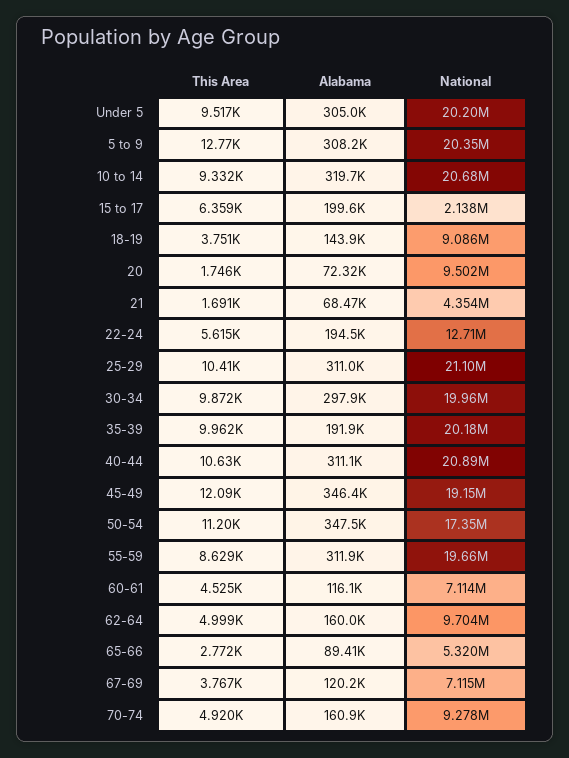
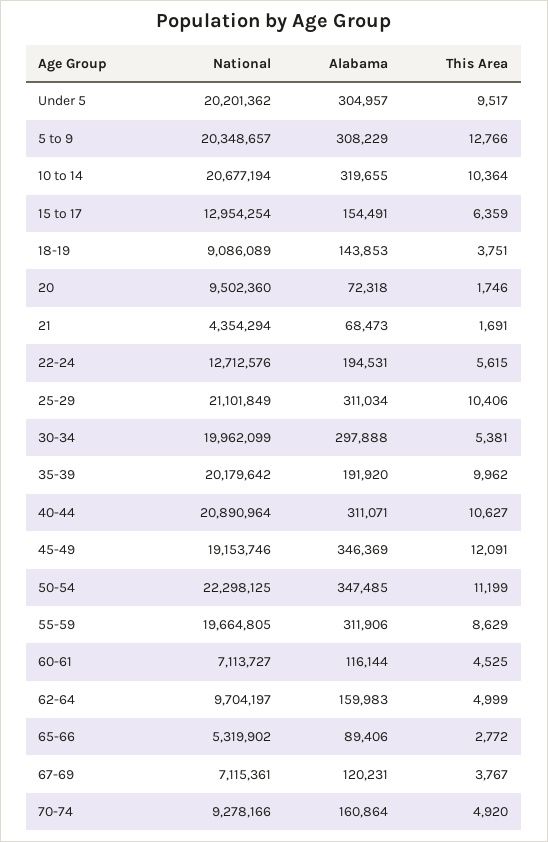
  {
    "This Area": {
      "Under 5": 9517,
      "5 to 9": 12766,
-     "10 to 14": 9332,
+     "10 to 14": 10364,
      "15 to 17": 6359,
      "18-19": 3751,
      "20": 1746,
      "21": 1691,
      "22-24": 5615,
      "25-29": 10406,
-     "30-34": 9872,
+     "30-34": 5381,
      "35-39": 9962,
      "40-44": 10627,
      "45-49": 12091,
      "50-54": 11199,
      "55-59": 8629,
      "60-61": 4525,
      "62-64": 4999,
      "65-66": 2772,
      "67-69": 3767,
      "70-74": 4920
    },
    "Alabama": {
      "Under 5": 304957,
      "5 to 9": 308229,
      "10 to 14": 319655,
-     "15 to 17": 199600,
+     "15 to 17": 154491,
      "18-19": 143853,
      "20": 72318,
      "21": 68473,
      "22-24": 194531,
      "25-29": 311034,
      "30-34": 297888,
      "35-39": 191920,
      "40-44": 311071,
      "45-49": 346369,
      "50-54": 347485,
      "55-59": 311906,
      "60-61": 116144,
      "62-64": 159983,
      "65-66": 89406,
      "67-69": 120231,
      "70-74": 160864
    },
    "National": {
      "Under 5": 20201362,
      "5 to 9": 20348657,
      "10 to 14": 20677194,
-     "15 to 17": 2138000,
+     "15 to 17": 12954254,
      "18-19": 9086089,
      "20": 9502360,
      "21": 4354294,
      "22-24": 12712576,
      "25-29": 21101849,
      "30-34": 19962099,
      "35-39": 20179642,
      "40-44": 20890964,
      "45-49": 19153746,
-     "50-54": 17350000,
+     "50-54": 22298125,
      "55-59": 19664805,
      "60-61": 7113727,
      "62-64": 9704197,
      "65-66": 5319902,
      "67-69": 7115361,
      "70-74": 9278166
    }
  }

